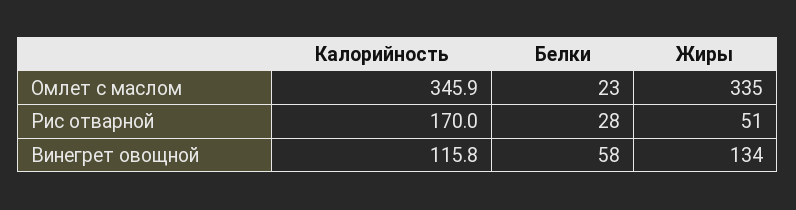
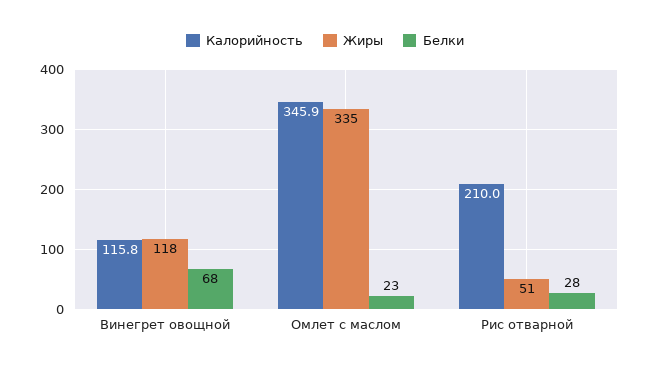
  {
    "Калорийность": {
      "Омлет с маслом": 345.9,
-     "Рис отварной": 170,
+     "Рис отварной": 210,
      "Винегрет овощной": 115.8
    },
    "Белки": {
      "Омлет с маслом": 23,
      "Рис отварной": 28,
-     "Винегрет овощной": 58
+     "Винегрет овощной": 68
    },
    "Жиры": {
      "Омлет с маслом": 335,
      "Рис отварной": 51,
-     "Винегрет овощной": 134
+     "Винегрет овощной": 118
    }
  }

